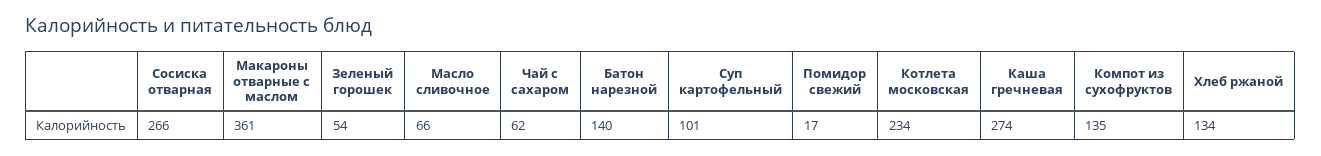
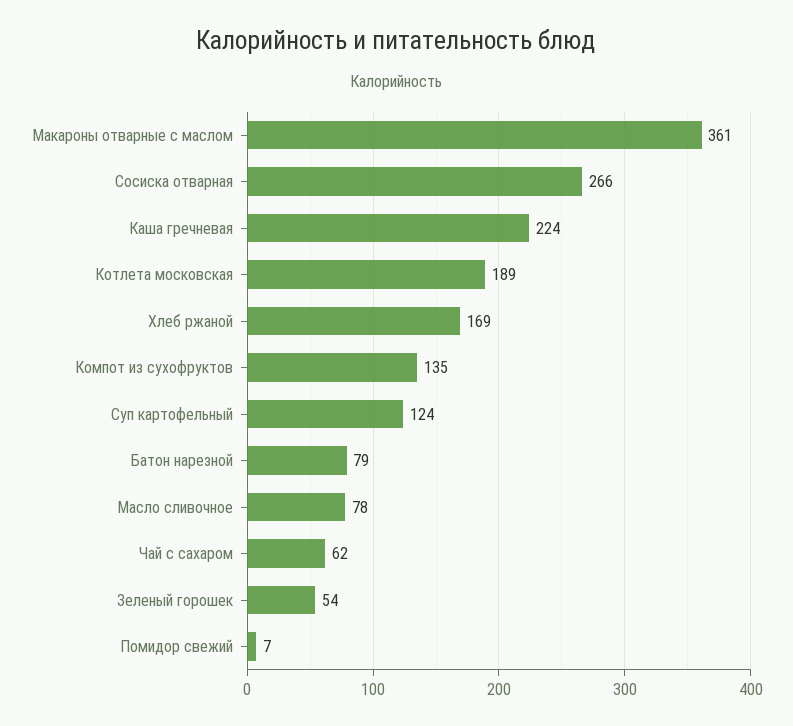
  {
    "Сосиска отварная": 266,
    "Макароны отварные с маслом": 361,
    "Зеленый горошек": 54,
-   "Масло сливочное": 66,
+   "Масло сливочное": 78,
    "Чай с сахаром": 62,
-   "Батон нарезной": 140,
+   "Батон нарезной": 79,
-   "Суп картофельный": 101,
+   "Суп картофельный": 124,
-   "Помидор свежий": 17,
+   "Помидор свежий": 7,
-   "Котлета московская": 234,
+   "Котлета московская": 189,
-   "Каша гречневая": 274,
+   "Каша гречневая": 224,
    "Компот из сухофруктов": 135,
-   "Хлеб ржаной": 134
+   "Хлеб ржаной": 169
  }

